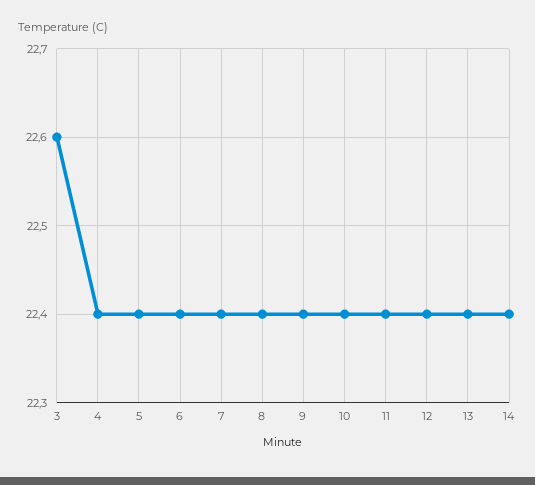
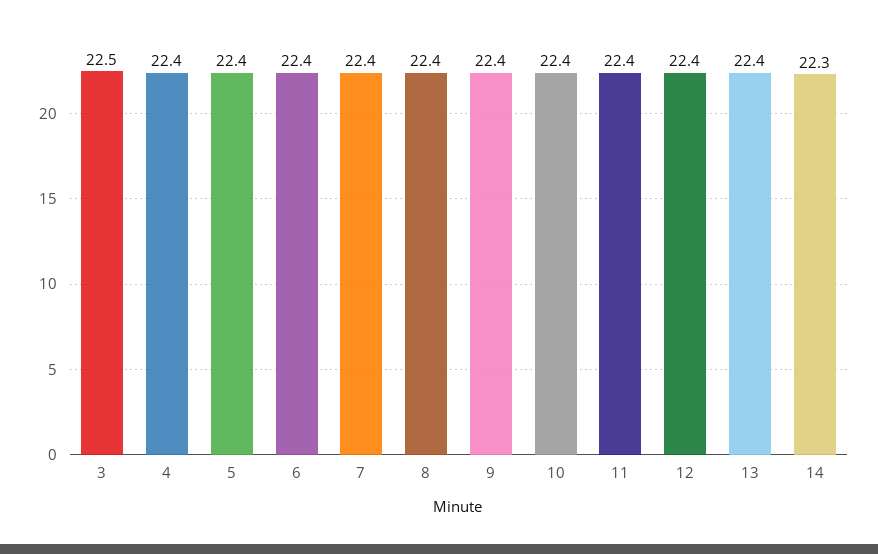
  {
-   "3": 22.6,
+   "3": 22.5,
    "4": 22.4,
    "5": 22.4,
    "6": 22.4,
    "7": 22.4,
    "8": 22.4,
    "9": 22.4,
    "10": 22.4,
    "11": 22.4,
    "12": 22.4,
    "13": 22.4,
-   "14": 22.4
+   "14": 22.3
  }

